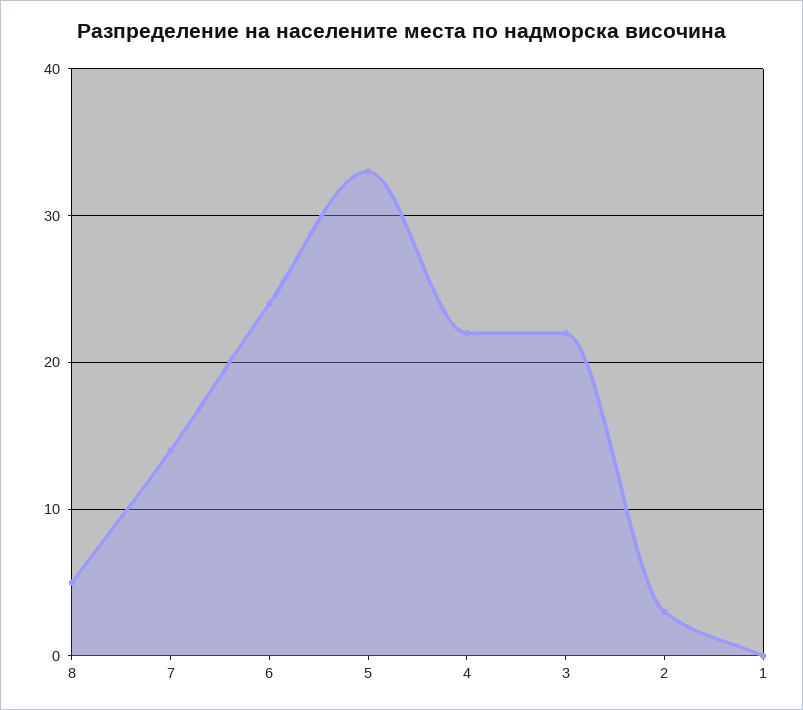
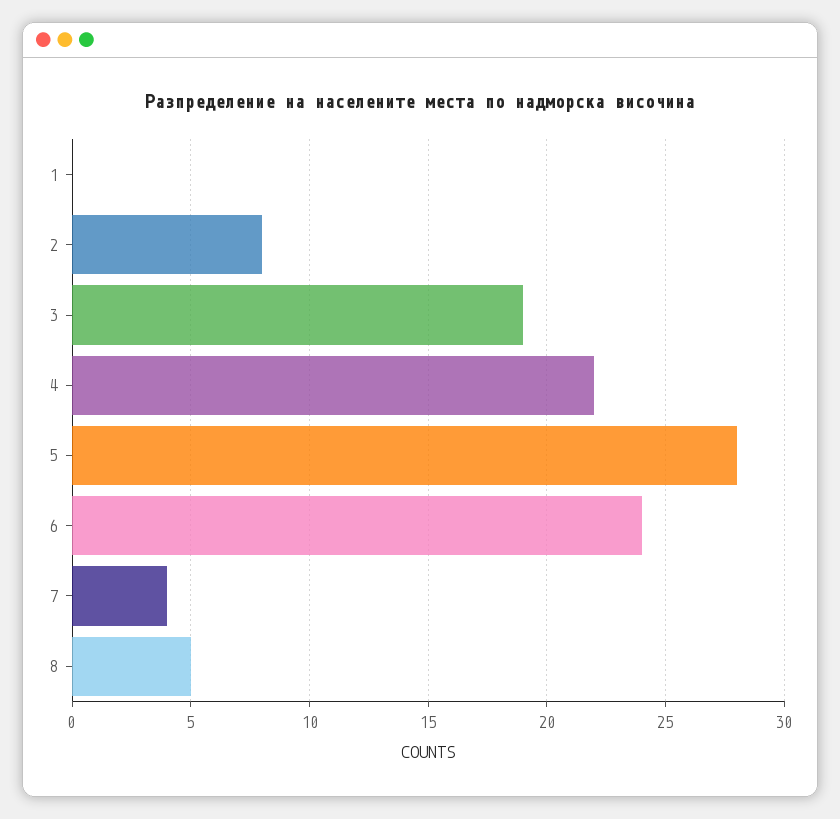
  {
    "8": 5,
-   "7": 14,
+   "7": 4,
    "6": 24,
-   "5": 33,
+   "5": 28,
    "4": 22,
-   "3": 22,
+   "3": 19,
-   "2": 3,
+   "2": 8,
    "1": 0
  }

